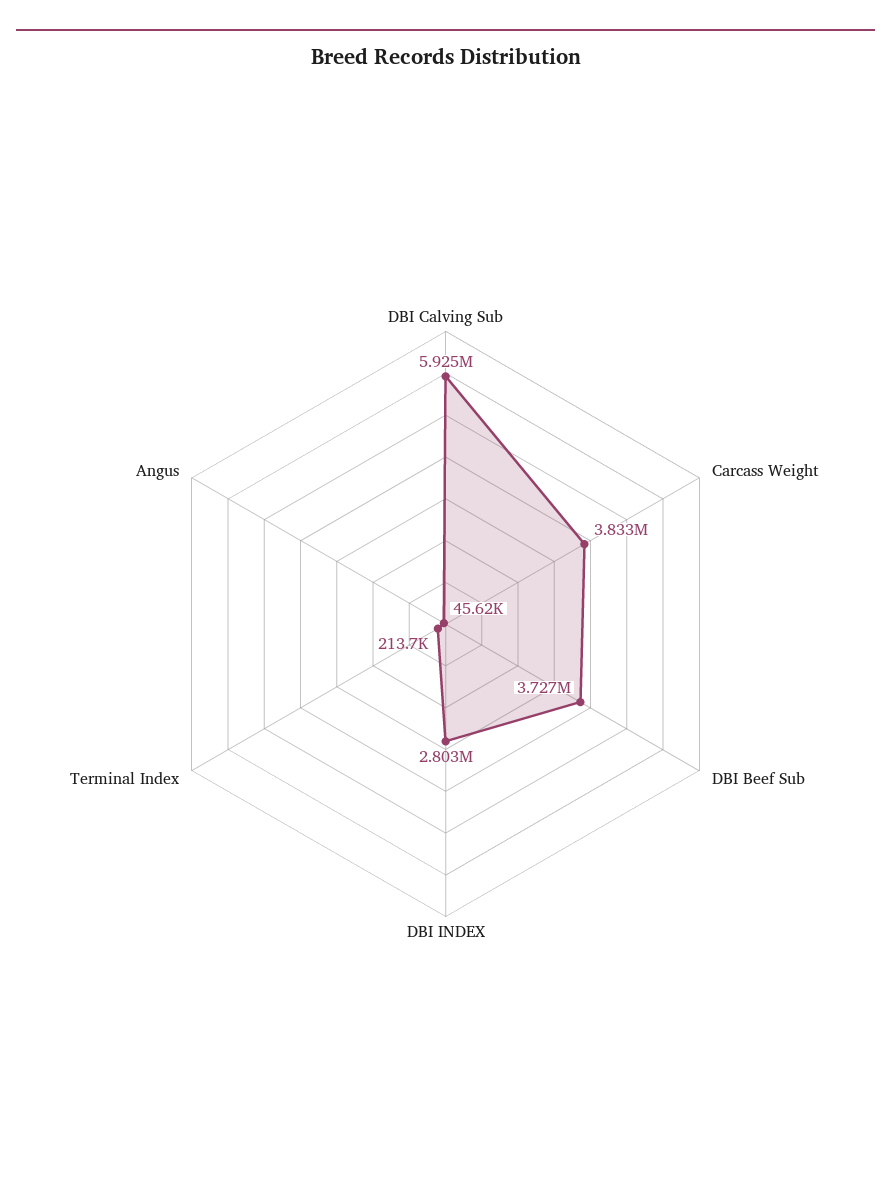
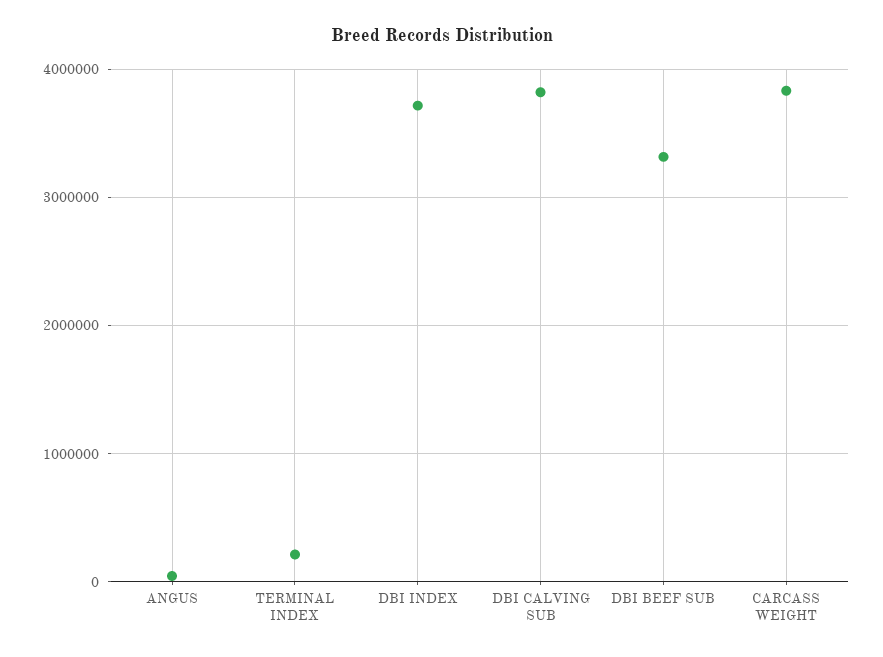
  {
-   "DBI Calving Sub": 5925000,
+   "DBI Calving Sub": 3800000,
    "Carcass Weight": 3833000,
-   "DBI Beef Sub": 3727000,
+   "DBI Beef Sub": 3300000,
-   "DBI INDEX": 2803000,
+   "DBI INDEX": 3700000,
    "Terminal Index": 213700,
    "Angus": 45620
  }

